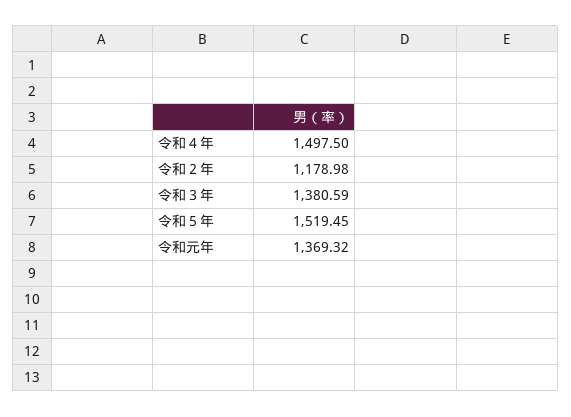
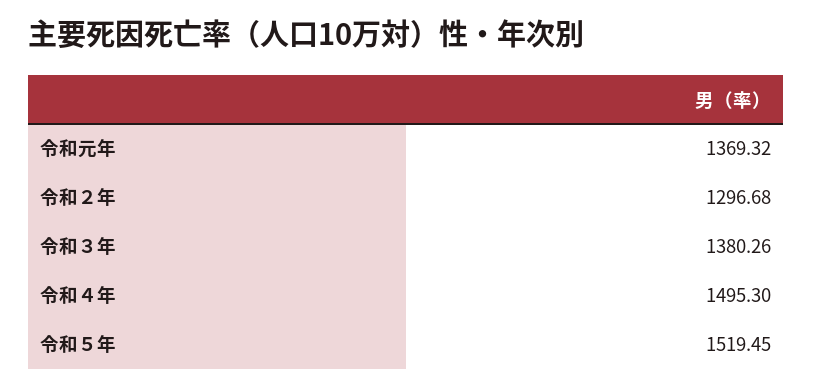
  {
-   "令和４年": 1497.5,
+   "令和４年": 1495.3,
-   "令和２年": 1178.98,
+   "令和２年": 1296.68,
-   "令和３年": 1380.59,
+   "令和３年": 1380.26,
    "令和５年": 1519.45,
    "令和元年": 1369.32
  }

